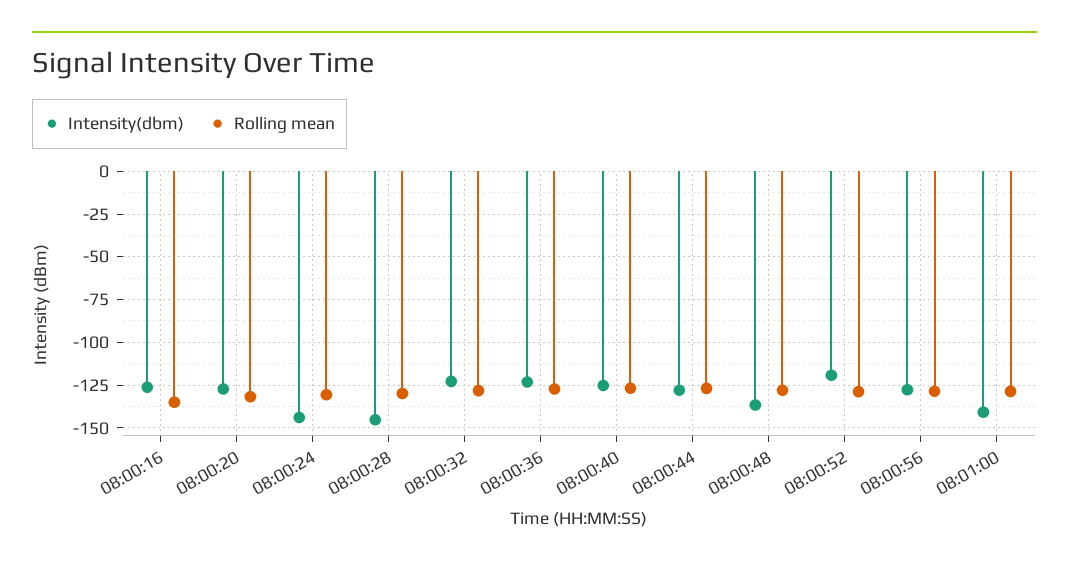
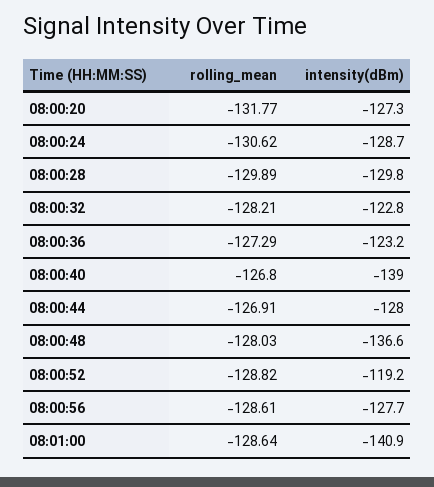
  {
    "Intensity(dbm)": {
-     "08:00:16": -125,
      "08:00:20": -127.3,
-     "08:00:24": -145,
+     "08:00:24": -128.7,
-     "08:00:28": -145,
+     "08:00:28": -129.8,
      "08:00:32": -122.8,
      "08:00:36": -123.2,
-     "08:00:40": -125,
+     "08:00:40": -139,
      "08:00:44": -128,
      "08:00:48": -136.6,
      "08:00:52": -119.2,
      "08:00:56": -127.7,
      "08:01:00": -140.9
    },
    "Rolling mean": {
-     "08:00:16": -135,
      "08:00:20": -131.77,
      "08:00:24": -130.62,
      "08:00:28": -129.89,
      "08:00:32": -128.21,
      "08:00:36": -127.29,
      "08:00:40": -126.8,
      "08:00:44": -126.91,
      "08:00:48": -128.03,
      "08:00:52": -128.82,
      "08:00:56": -128.61,
      "08:01:00": -128.64
    }
  }

